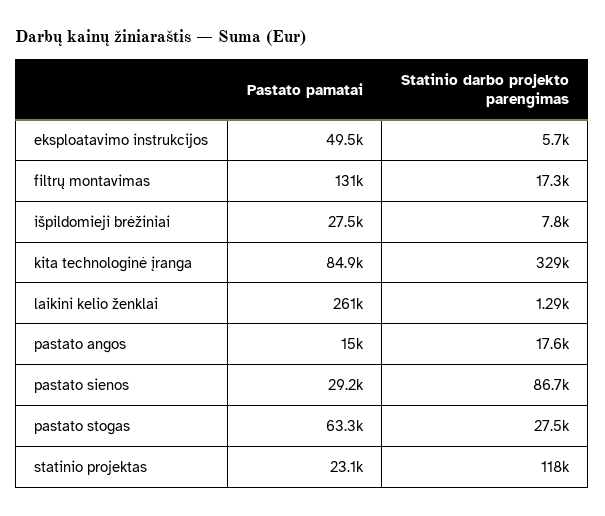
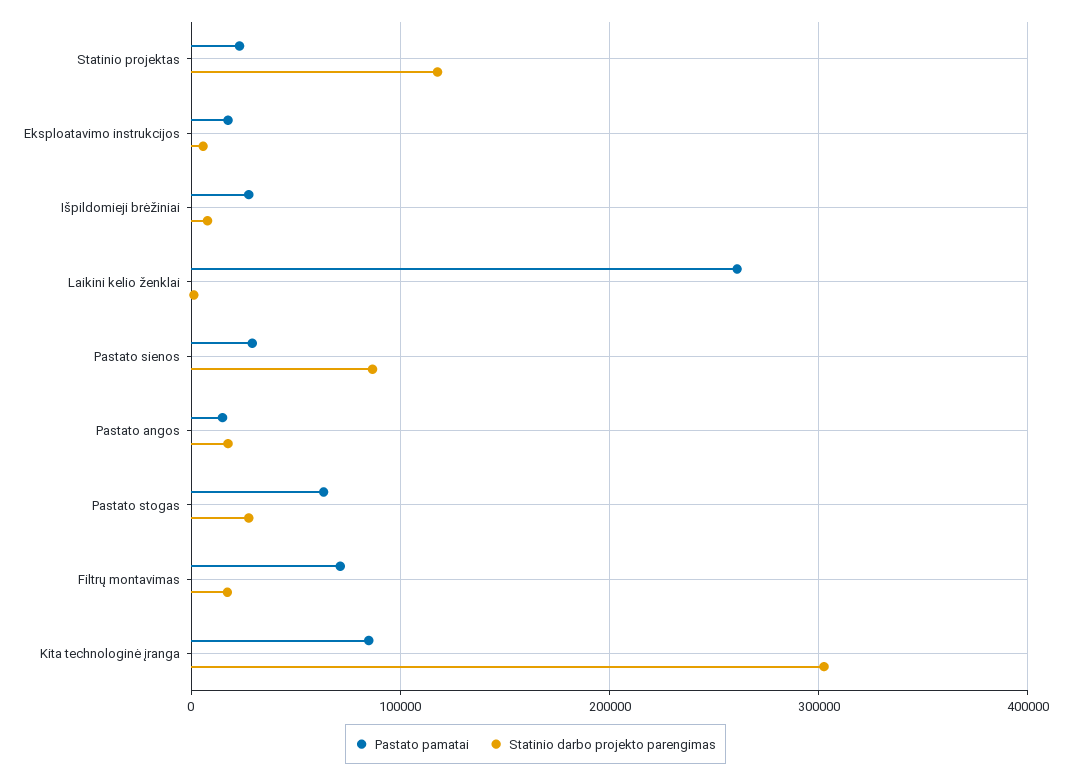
  {
    "Pastato pamatai": {
-     "eksploatavimo instrukcijos": 49500,
+     "eksploatavimo instrukcijos": 20000,
-     "filtrų montavimas": 131000,
+     "filtrų montavimas": 70000,
      "išpildomieji brėžiniai": 27500,
      "kita technologinė įranga": 84900,
      "laikini kelio ženklai": 261000,
      "pastato angos": 15000,
      "pastato sienos": 29200,
      "pastato stogas": 63300,
      "statinio projektas": 23100
    },
    "Statinio darbo projekto parengimas": {
      "eksploatavimo instrukcijos": 5700,
      "filtrų montavimas": 17300,
      "išpildomieji brėžiniai": 7800,
-     "kita technologinė įranga": 329000,
+     "kita technologinė įranga": 300000,
      "laikini kelio ženklai": 1290,
      "pastato angos": 17600,
      "pastato sienos": 86700,
      "pastato stogas": 27500,
      "statinio projektas": 118000
    }
  }

